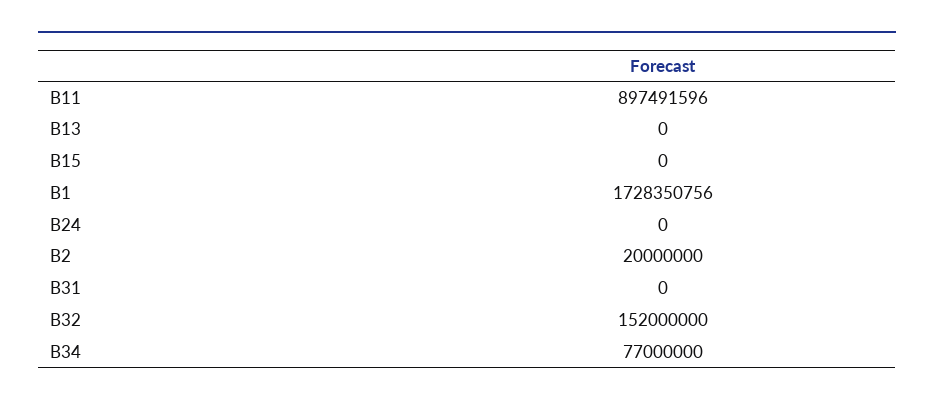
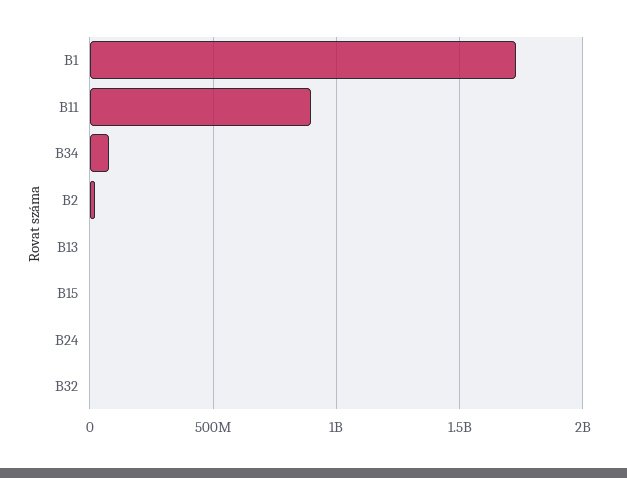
  {
    "B11": 897491596,
    "B13": 0,
    "B15": 0,
    "B1": 1728350756,
    "B24": 0,
    "B2": 20000000,
-   "B31": 0,
-   "B32": 152000000,
+   "B32": 0,
    "B34": 77000000
  }

